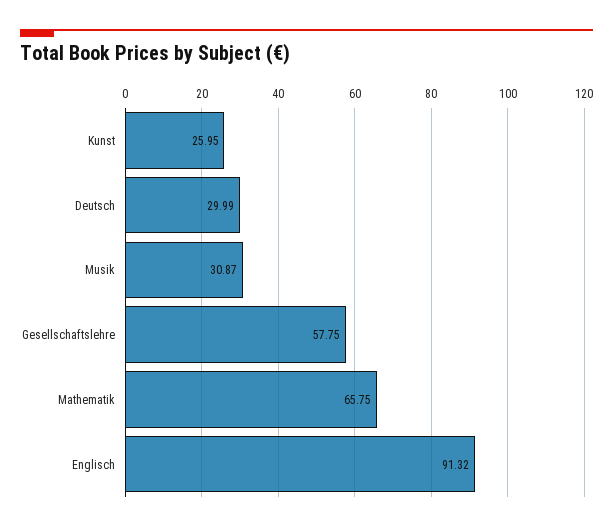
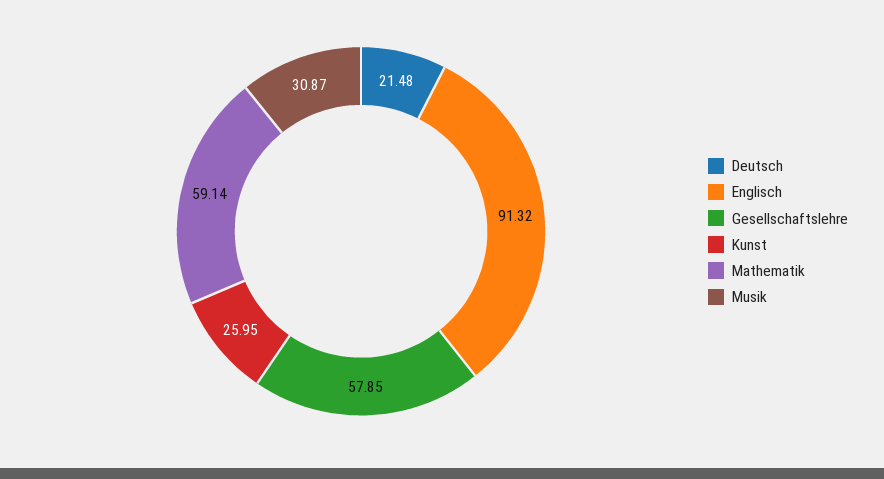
  {
    "Kunst": 25.95,
-   "Deutsch": 29.99,
+   "Deutsch": 21.48,
    "Musik": 30.87,
-   "Gesellschaftslehre": 57.75,
+   "Gesellschaftslehre": 57.85,
-   "Mathematik": 65.75,
+   "Mathematik": 59.14,
    "Englisch": 91.32
  }

